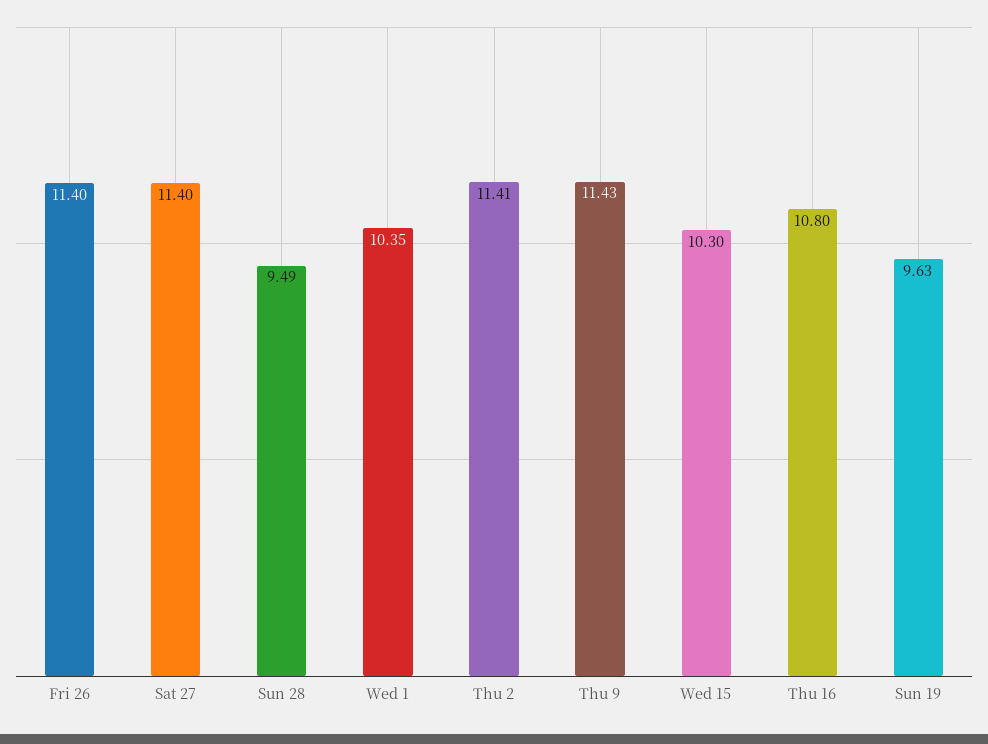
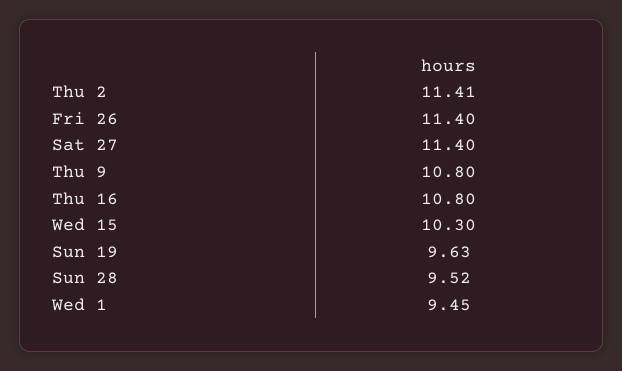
  {
    "Fri 26": 11.4,
    "Sat 27": 11.4,
-   "Sun 28": 9.49,
+   "Sun 28": 9.52,
-   "Wed 1": 10.35,
+   "Wed 1": 9.45,
    "Thu 2": 11.41,
-   "Thu 9": 11.43,
+   "Thu 9": 10.8,
    "Wed 15": 10.3,
    "Thu 16": 10.8,
    "Sun 19": 9.63
  }

